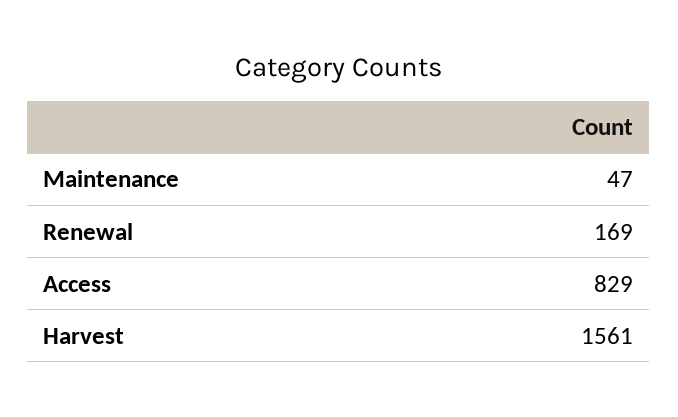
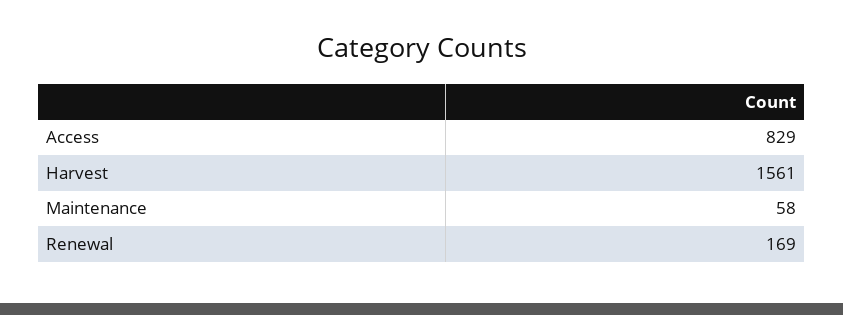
  {
-   "Maintenance": 47,
+   "Maintenance": 58,
    "Renewal": 169,
    "Access": 829,
    "Harvest": 1561
  }

